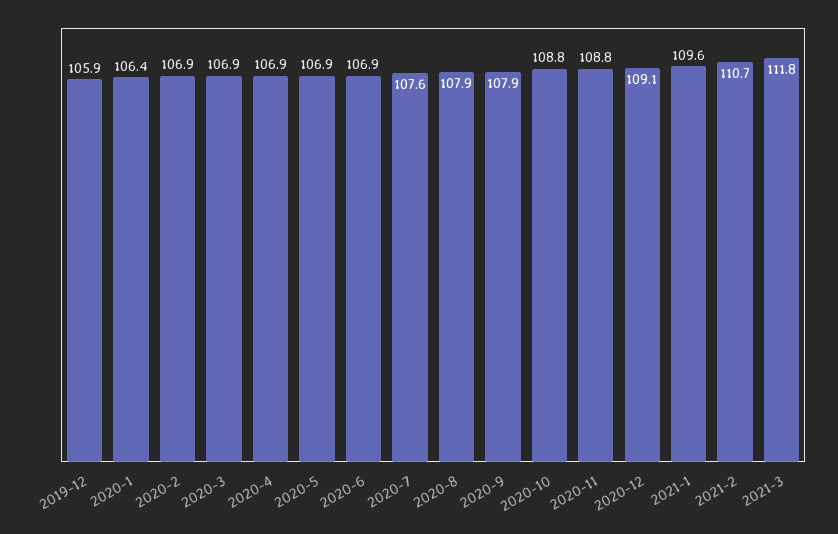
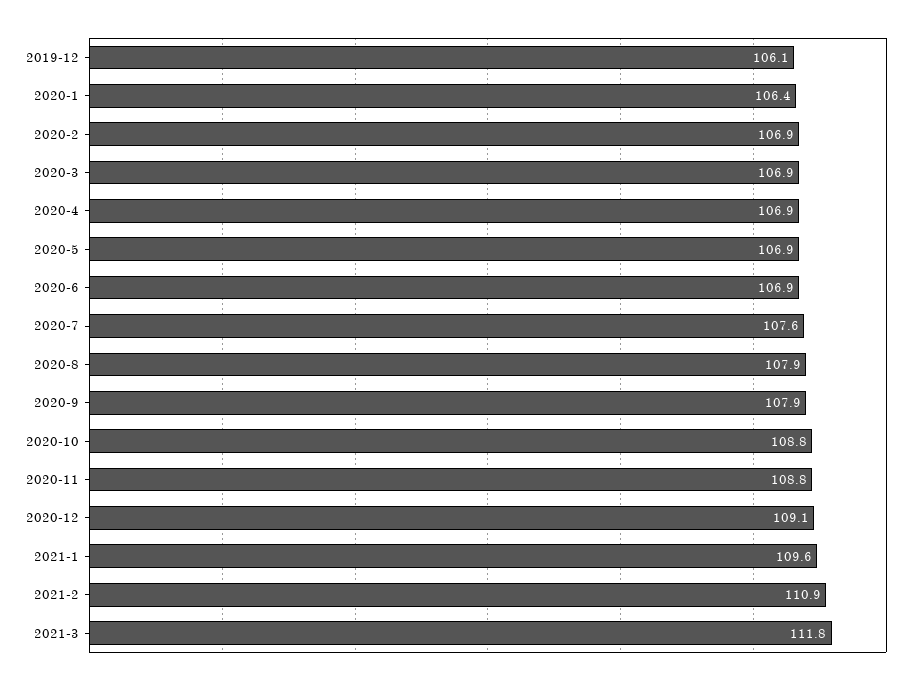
  {
-   "2019-12": 105.9,
+   "2019-12": 106.1,
    "2020-1": 106.4,
    "2020-2": 106.9,
    "2020-3": 106.9,
    "2020-4": 106.9,
    "2020-5": 106.9,
    "2020-6": 106.9,
    "2020-7": 107.6,
    "2020-8": 107.9,
    "2020-9": 107.9,
    "2020-10": 108.8,
    "2020-11": 108.8,
    "2020-12": 109.1,
    "2021-1": 109.6,
-   "2021-2": 110.7,
+   "2021-2": 110.9,
    "2021-3": 111.8
  }

